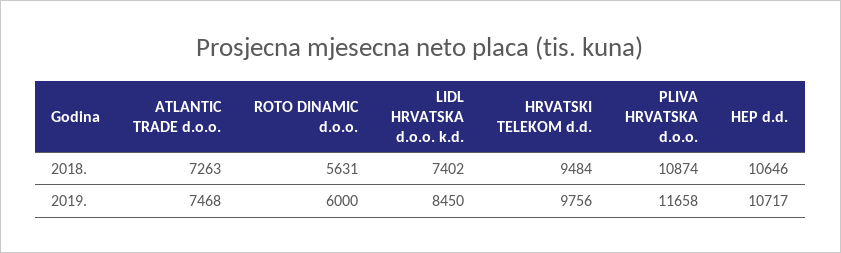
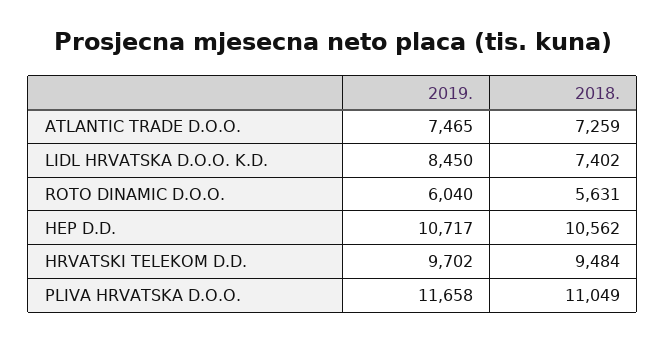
  {
    "ATLANTIC TRADE d.o.o.": {
-     "2018.": 7263,
+     "2018.": 7259,
-     "2019.": 7468
+     "2019.": 7465
    },
    "ROTO DINAMIC d.o.o.": {
      "2018.": 5631,
-     "2019.": 6000
+     "2019.": 6040
    },
    "LIDL HRVATSKA d.o.o. k.d.": {
      "2018.": 7402,
      "2019.": 8450
    },
    "HRVATSKI TELEKOM d.d.": {
      "2018.": 9484,
-     "2019.": 9756
+     "2019.": 9702
    },
    "PLIVA HRVATSKA d.o.o.": {
-     "2018.": 10874,
+     "2018.": 11049,
      "2019.": 11658
    },
    "HEP d.d.": {
-     "2018.": 10646,
+     "2018.": 10562,
      "2019.": 10717
    }
  }

